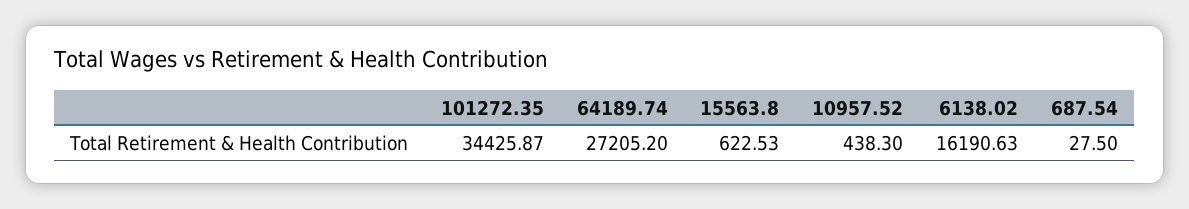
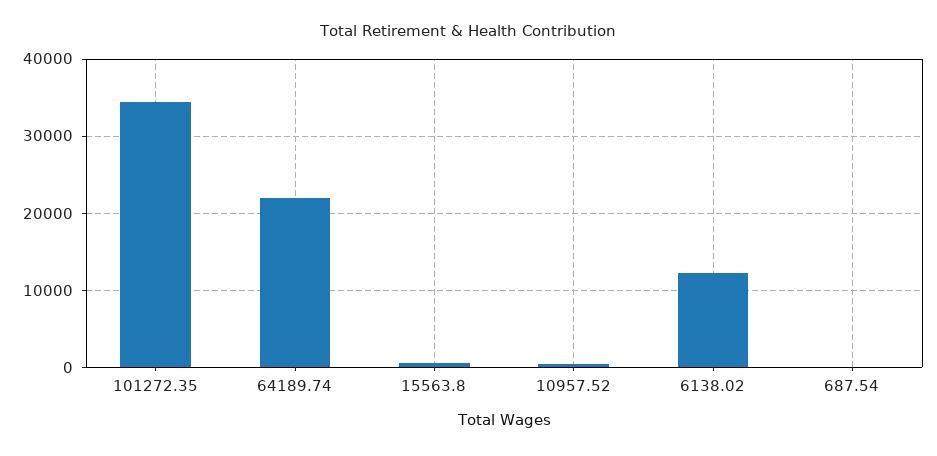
  {
    "101272.35": 34425.87,
-   "64189.74": 27205.2,
+   "64189.74": 22000,
    "15563.8": 622.53,
    "10957.52": 438.3,
-   "6138.02": 16190.63,
+   "6138.02": 12000,
    "687.54": 27.5
  }

